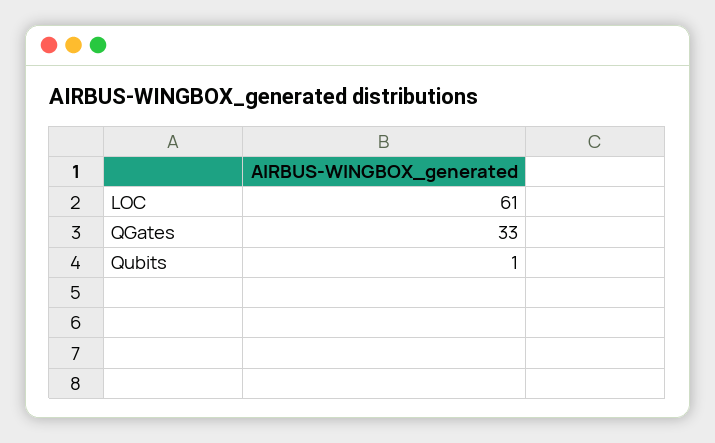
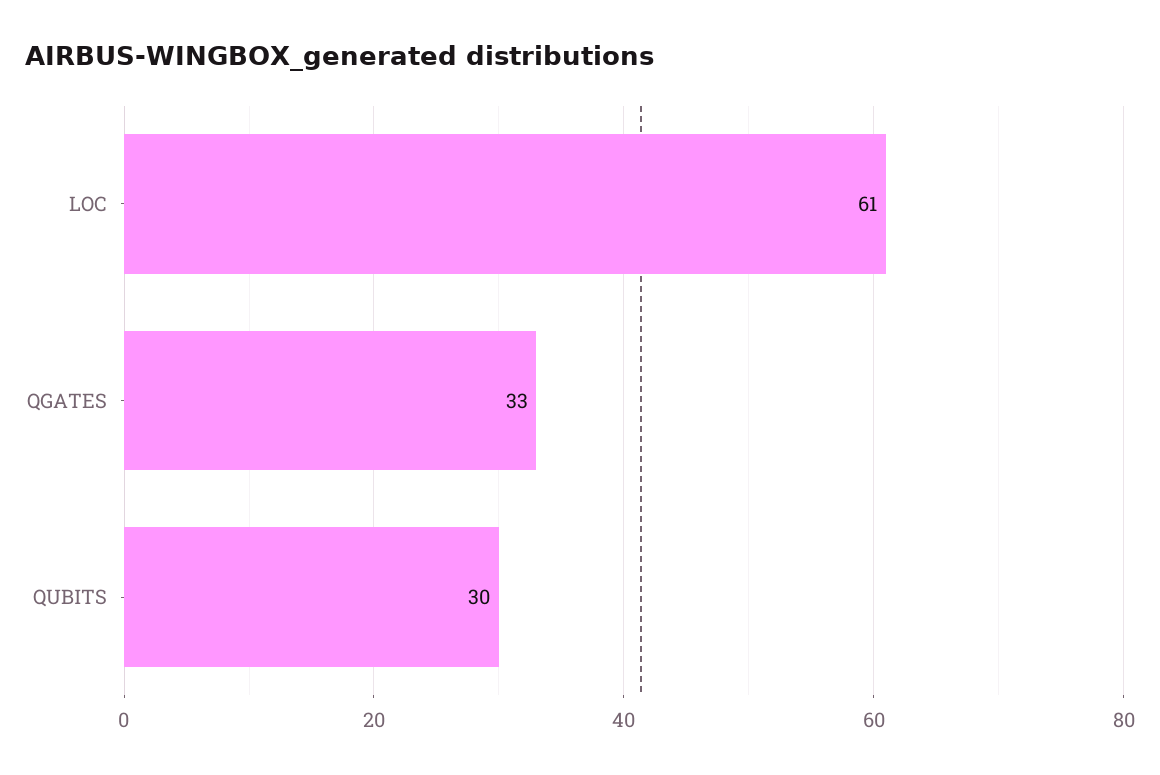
  {
    "LOC": 61,
    "QGates": 33,
-   "Qubits": 1
+   "Qubits": 30
  }

